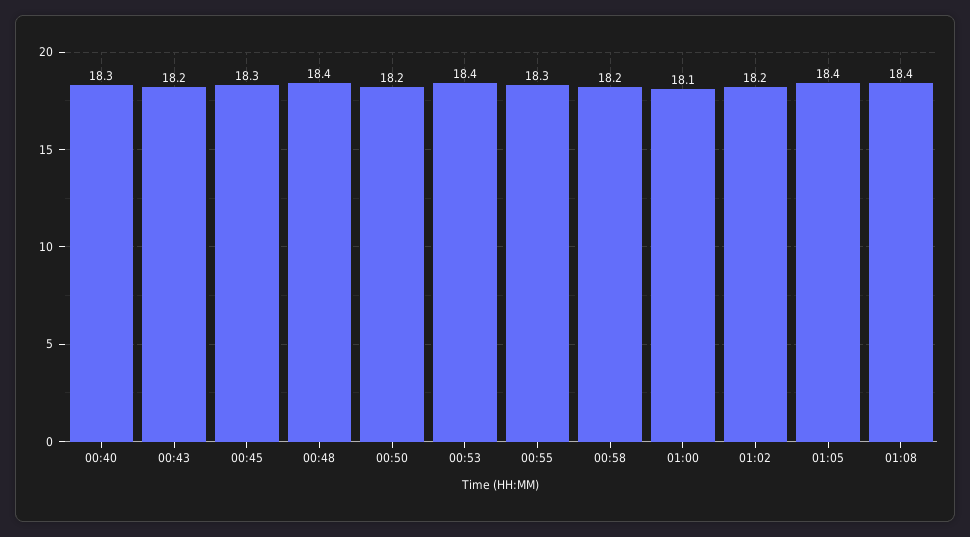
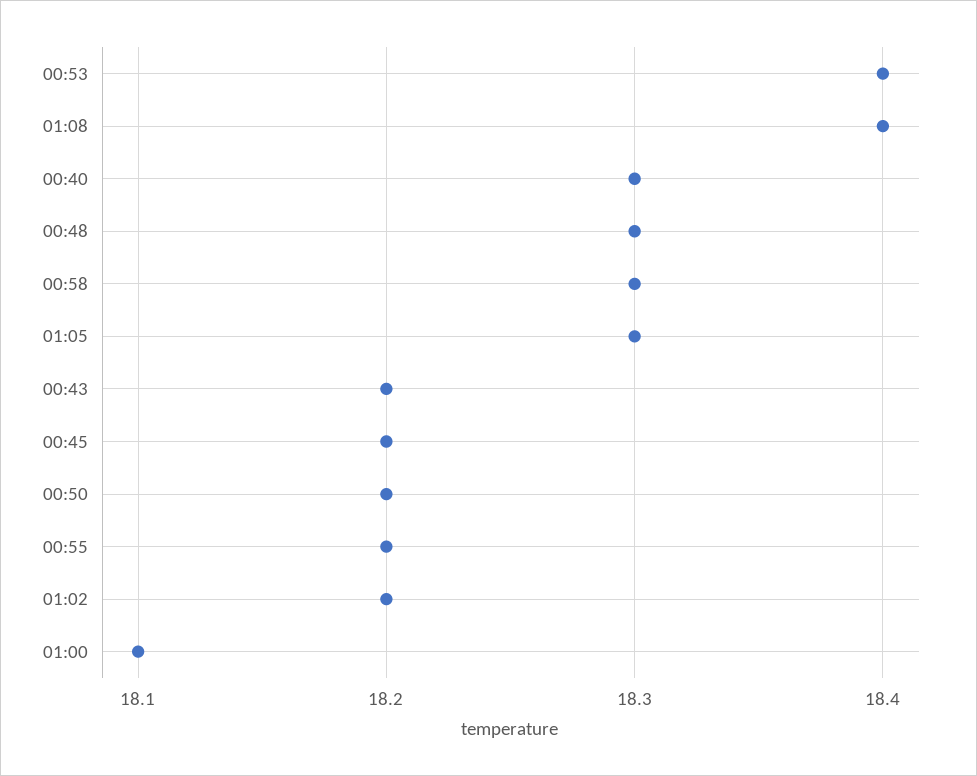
  {
    "00:40": 18.3,
    "00:43": 18.2,
-   "00:45": 18.3,
+   "00:45": 18.2,
-   "00:48": 18.4,
+   "00:48": 18.3,
    "00:50": 18.2,
    "00:53": 18.4,
-   "00:55": 18.3,
+   "00:55": 18.2,
-   "00:58": 18.2,
+   "00:58": 18.3,
    "01:00": 18.1,
    "01:02": 18.2,
-   "01:05": 18.4,
+   "01:05": 18.3,
    "01:08": 18.4
  }

